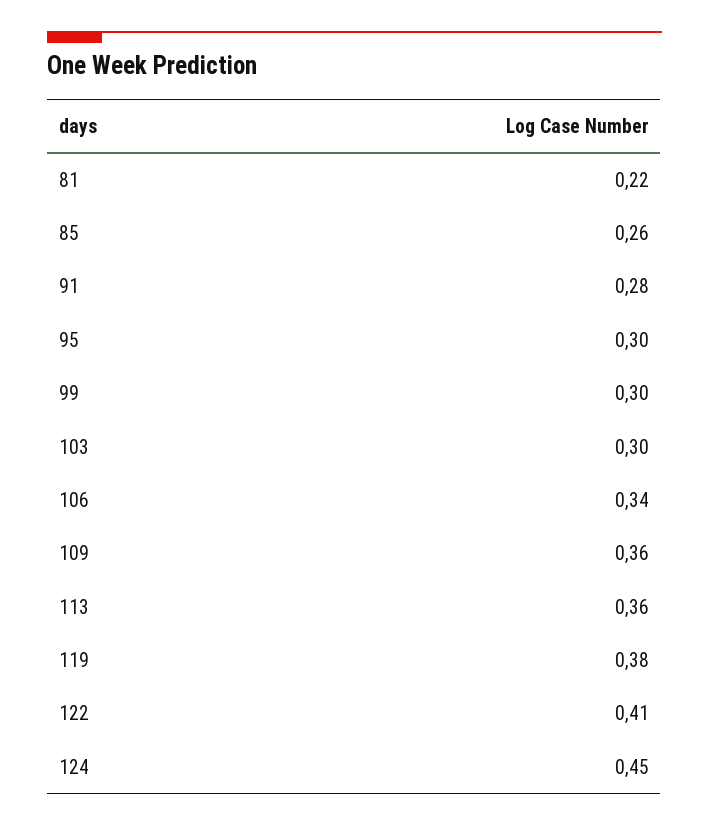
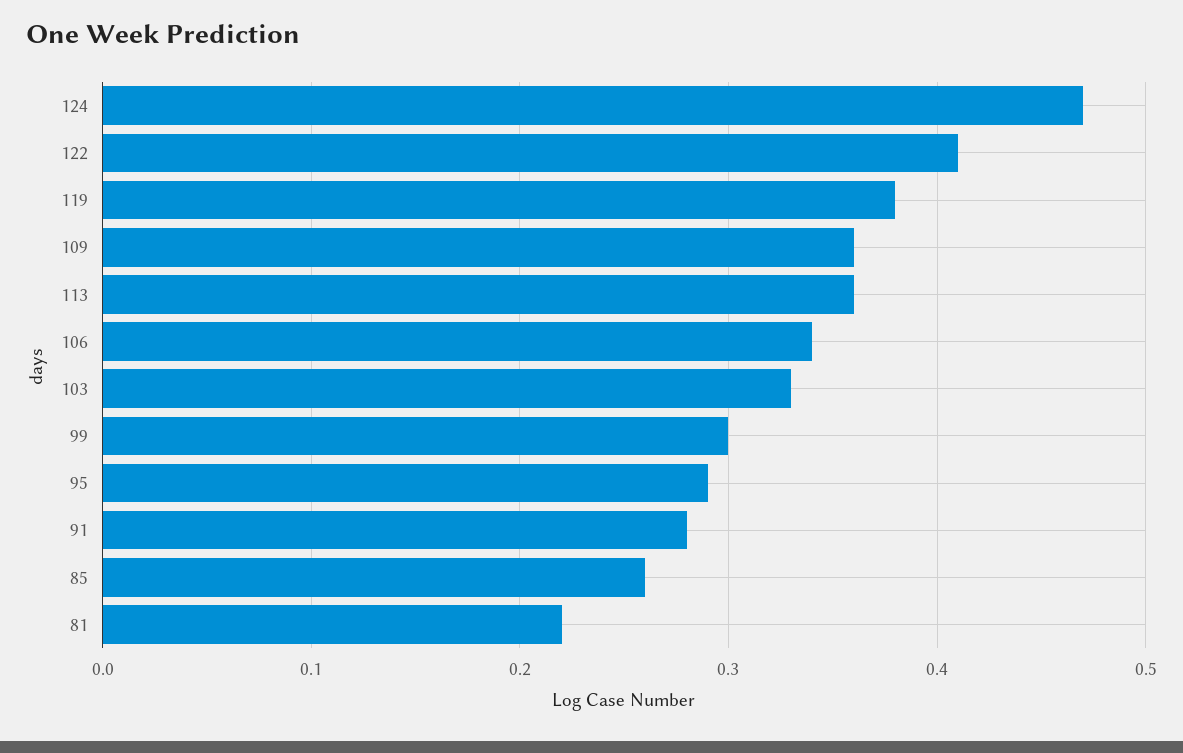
  {
    "81": 0.22,
    "85": 0.26,
    "91": 0.28,
-   "95": 0.3,
+   "95": 0.29,
    "99": 0.3,
-   "103": 0.3,
+   "103": 0.33,
    "106": 0.34,
    "109": 0.36,
    "113": 0.36,
    "119": 0.38,
    "122": 0.41,
-   "124": 0.45
+   "124": 0.47
  }

